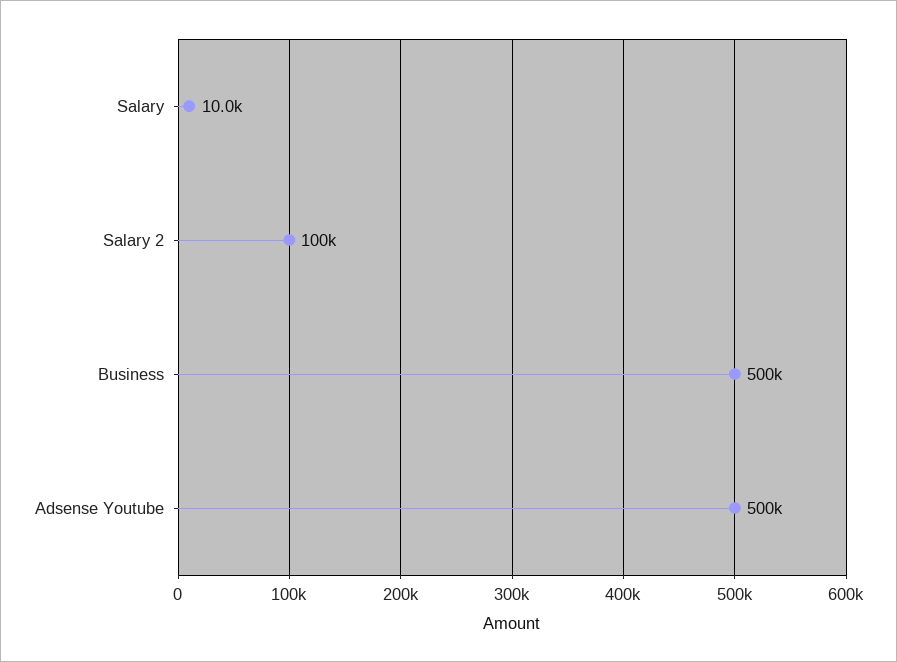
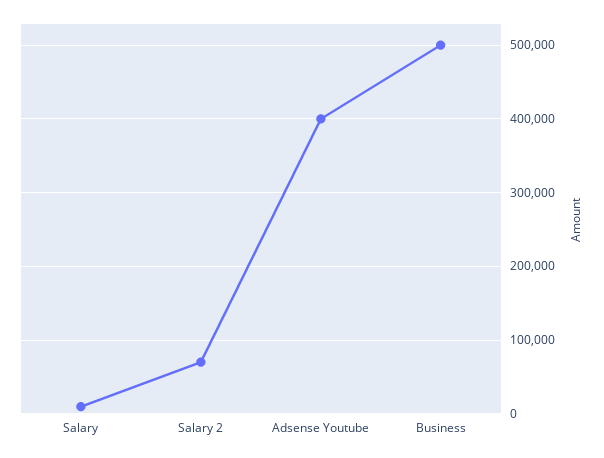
  {
    "Salary": 10000,
-   "Salary 2": 100000,
+   "Salary 2": 70000,
    "Business": 500000,
-   "Adsense Youtube": 500000
+   "Adsense Youtube": 400000
  }

